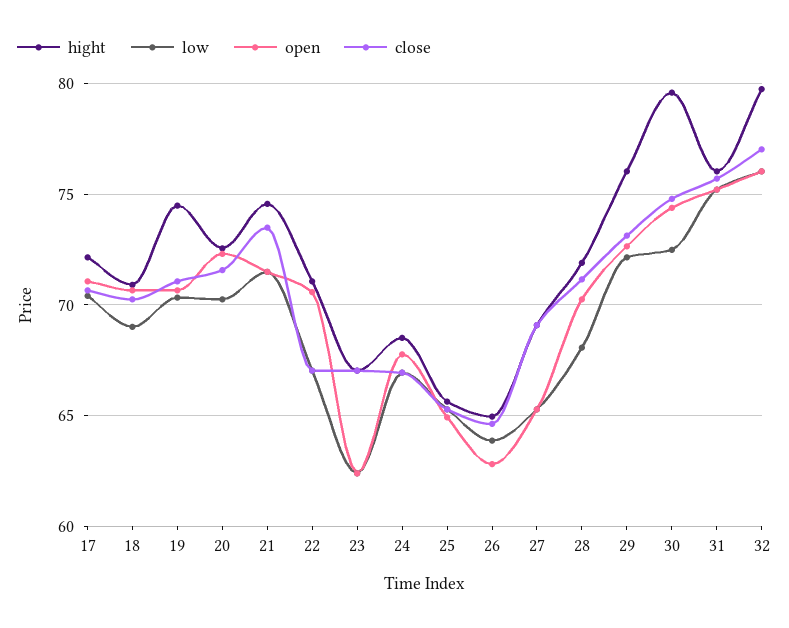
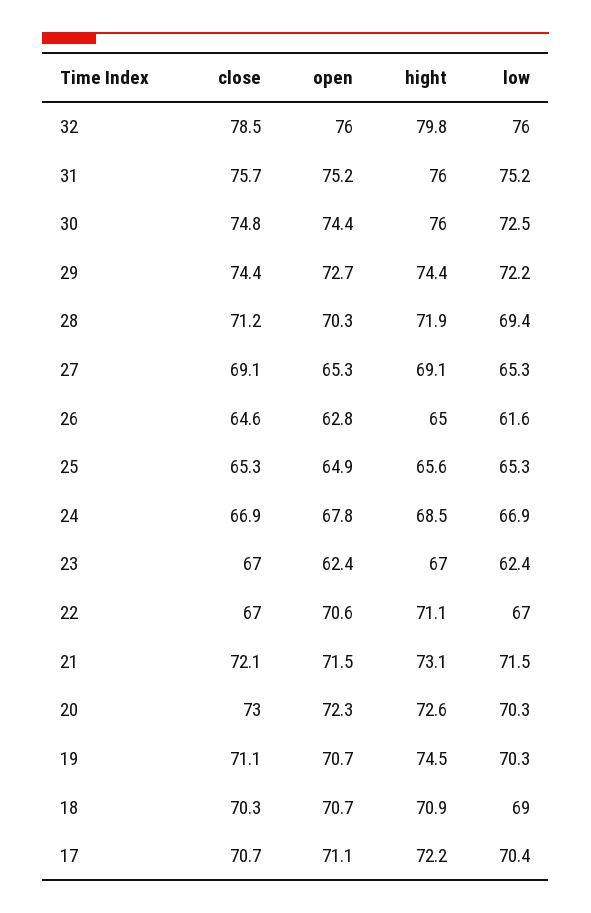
  {
    "hight": {
      "17": 72.2,
      "18": 70.9,
      "19": 74.5,
      "20": 72.6,
-     "21": 74.5,
+     "21": 73.1,
      "22": 71.1,
      "23": 67,
      "24": 68.5,
      "25": 65.6,
      "26": 65,
      "27": 69.1,
      "28": 71.9,
-     "29": 76,
+     "29": 74.4,
-     "30": 79.5,
+     "30": 76,
      "31": 76,
      "32": 79.8
    },
    "low": {
      "17": 70.4,
      "18": 69,
      "19": 70.3,
      "20": 70.3,
      "21": 71.5,
      "22": 67,
      "23": 62.4,
      "24": 66.9,
      "25": 65.3,
-     "26": 64,
+     "26": 61.6,
      "27": 65.3,
-     "28": 68,
+     "28": 69.4,
      "29": 72.2,
      "30": 72.5,
      "31": 75.2,
      "32": 76
    },
    "open": {
      "17": 71.1,
      "18": 70.7,
      "19": 70.7,
      "20": 72.3,
      "21": 71.5,
      "22": 70.6,
      "23": 62.4,
      "24": 67.8,
      "25": 64.9,
      "26": 62.8,
      "27": 65.3,
      "28": 70.3,
      "29": 72.7,
      "30": 74.4,
      "31": 75.2,
      "32": 76
    },
    "close": {
      "17": 70.7,
      "18": 70.3,
      "19": 71.1,
-     "20": 71.5,
+     "20": 73,
-     "21": 73.5,
+     "21": 72.1,
      "22": 67,
      "23": 67,
      "24": 66.9,
      "25": 65.3,
      "26": 64.6,
      "27": 69.1,
      "28": 71.2,
-     "29": 73,
+     "29": 74.4,
      "30": 74.8,
      "31": 75.7,
-     "32": 77
+     "32": 78.5
    }
  }

